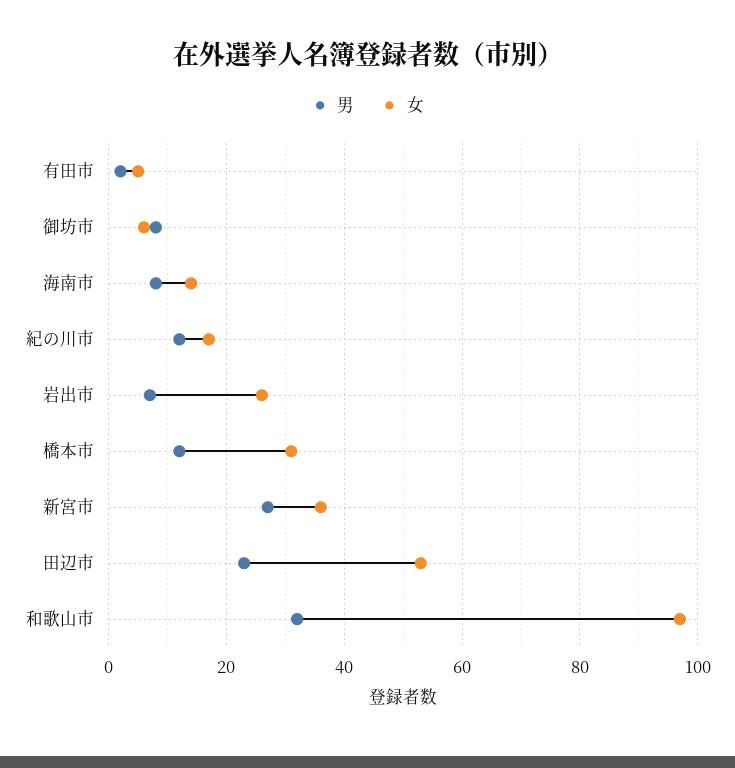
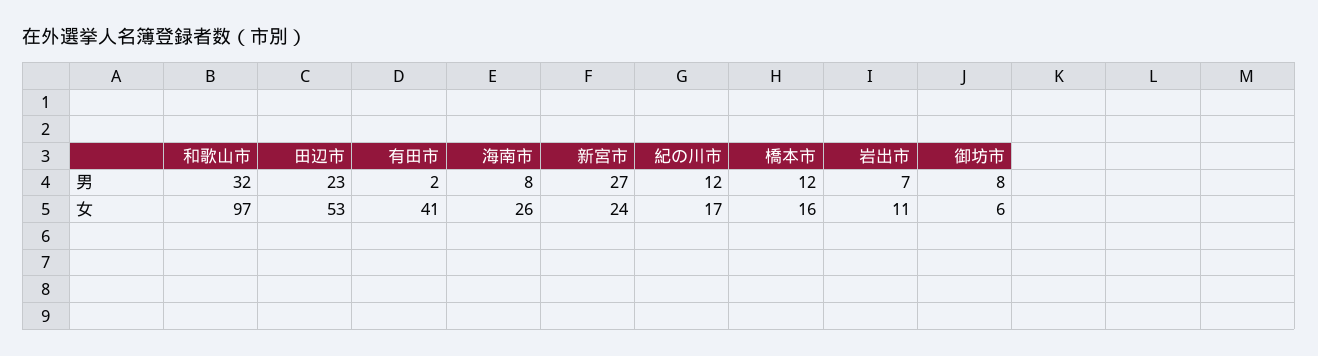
  {
    "男": {
      "有田市": 2,
      "御坊市": 8,
      "海南市": 8,
      "紀の川市": 12,
      "岩出市": 7,
      "橋本市": 12,
      "新宮市": 27,
      "田辺市": 23,
      "和歌山市": 32
    },
    "女": {
-     "有田市": 5,
+     "有田市": 41,
      "御坊市": 6,
-     "海南市": 15,
+     "海南市": 26,
      "紀の川市": 17,
-     "岩出市": 25,
+     "岩出市": 11,
-     "橋本市": 30,
+     "橋本市": 16,
-     "新宮市": 35,
+     "新宮市": 24,
      "田辺市": 53,
      "和歌山市": 97
    }
  }

